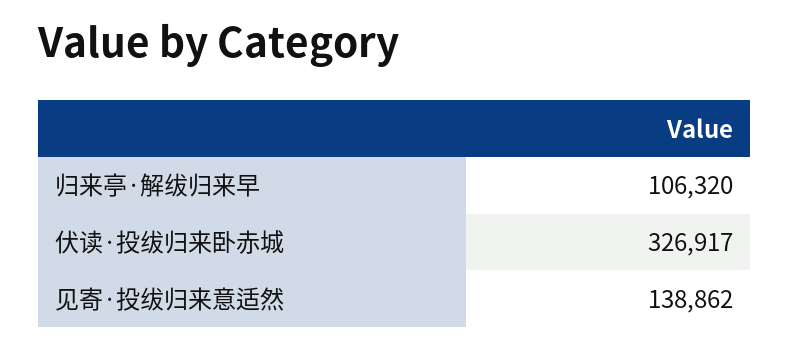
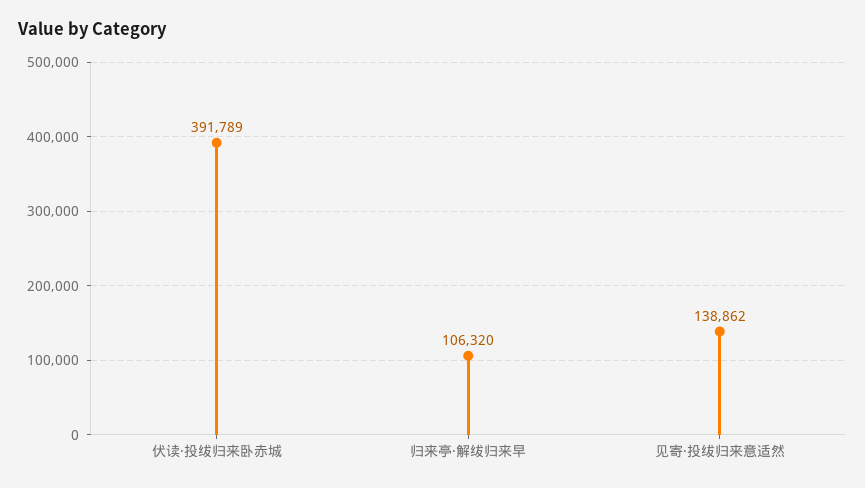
  {
    "归来亭·解绂归来早": 106320,
-   "伏读·投绂归来卧赤城": 326917,
+   "伏读·投绂归来卧赤城": 391789,
    "见寄·投绂归来意适然": 138862
  }

